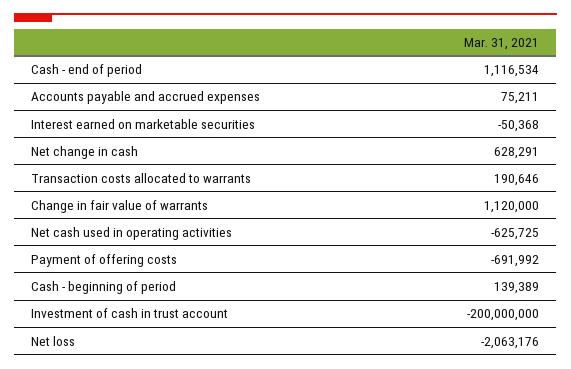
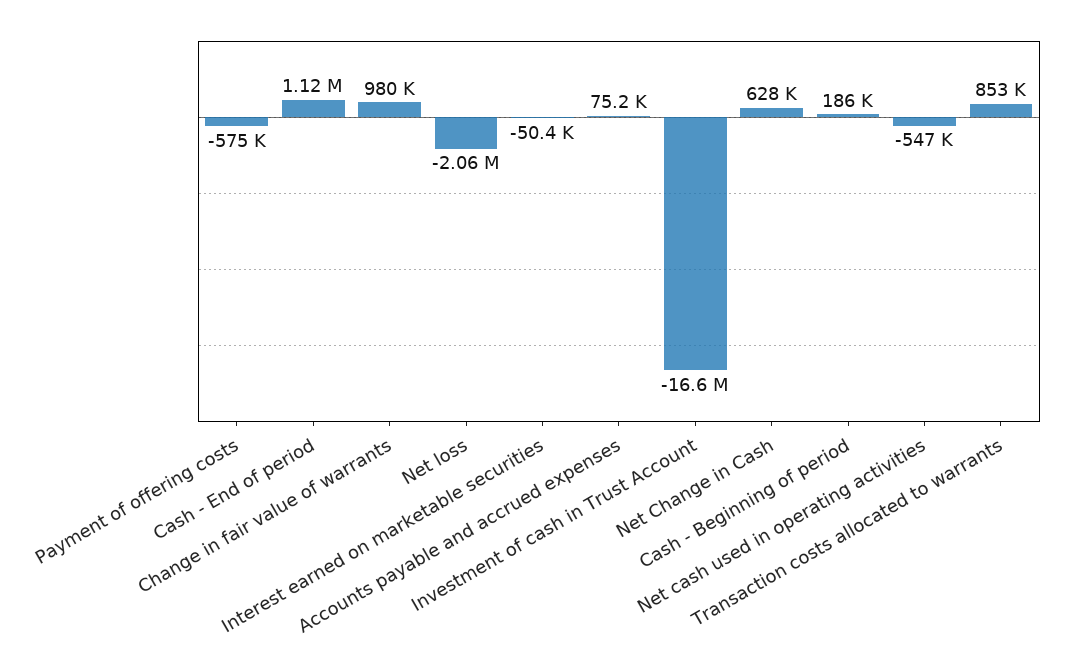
  {
    "Cash - end of period": 1116534,
    "Accounts payable and accrued expenses": 75211,
    "Interest earned on marketable securities": -50368,
    "Net change in cash": 628291,
-   "Transaction costs allocated to warrants": 190646,
+   "Transaction costs allocated to warrants": 853000,
-   "Change in fair value of warrants": 1120000,
+   "Change in fair value of warrants": 980000,
-   "Net cash used in operating activities": -625725,
+   "Net cash used in operating activities": -547000,
-   "Payment of offering costs": -691992,
+   "Payment of offering costs": -575000,
-   "Cash - beginning of period": 139389,
+   "Cash - beginning of period": 186000,
-   "Investment of cash in trust account": -200000000,
+   "Investment of cash in trust account": -16600000,
    "Net loss": -2063176
  }

